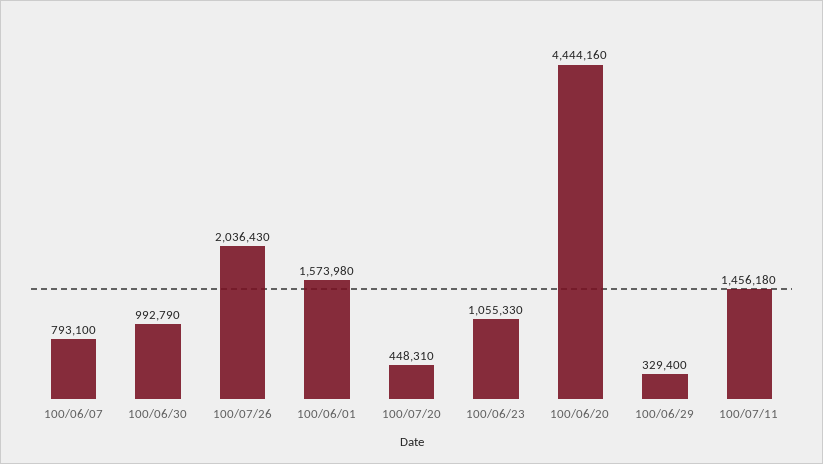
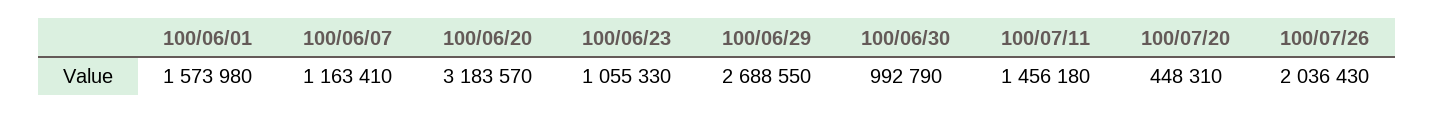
  {
-   "100/06/07": 793100,
+   "100/06/07": 1163410,
    "100/06/30": 992790,
    "100/07/26": 2036430,
    "100/06/01": 1573980,
    "100/07/20": 448310,
    "100/06/23": 1055330,
-   "100/06/20": 4444160,
+   "100/06/20": 3183570,
-   "100/06/29": 329400,
+   "100/06/29": 2688550,
    "100/07/11": 1456180
  }

